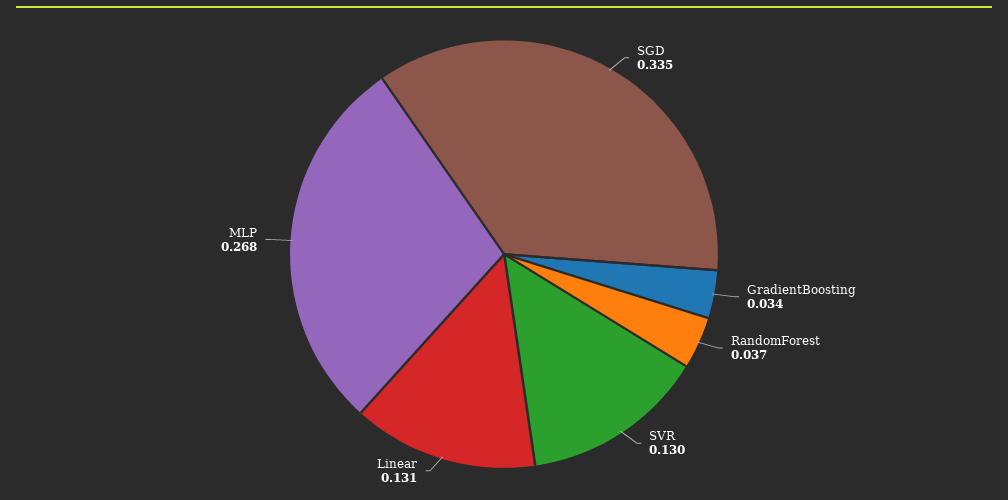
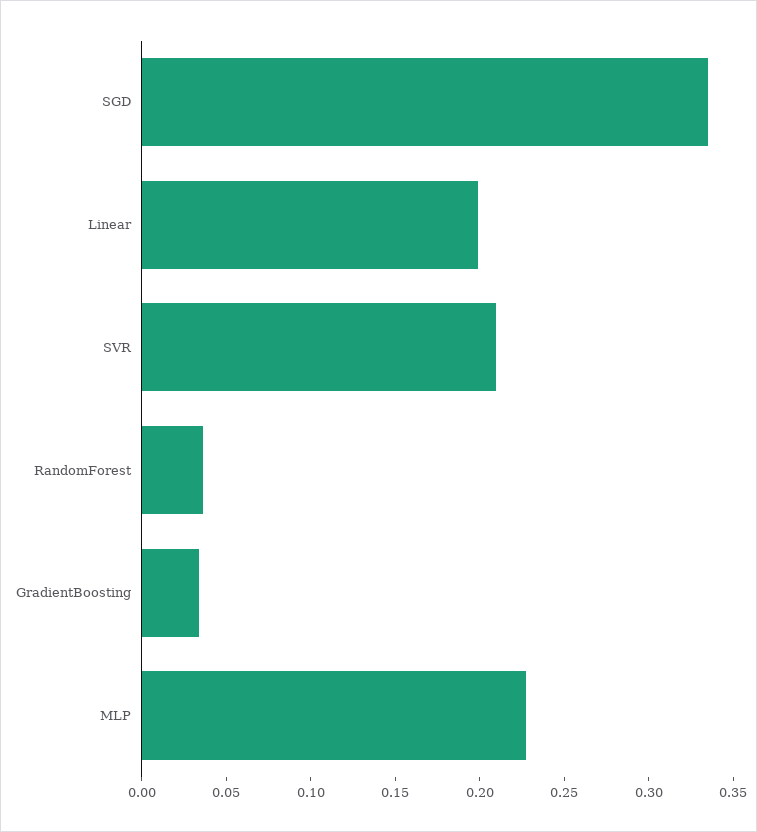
  {
    "SGD": 0.335,
    "GradientBoosting": 0.034,
    "RandomForest": 0.037,
-   "SVR": 0.13,
+   "SVR": 0.21,
-   "Linear": 0.131,
+   "Linear": 0.2,
-   "MLP": 0.268
+   "MLP": 0.23
  }

